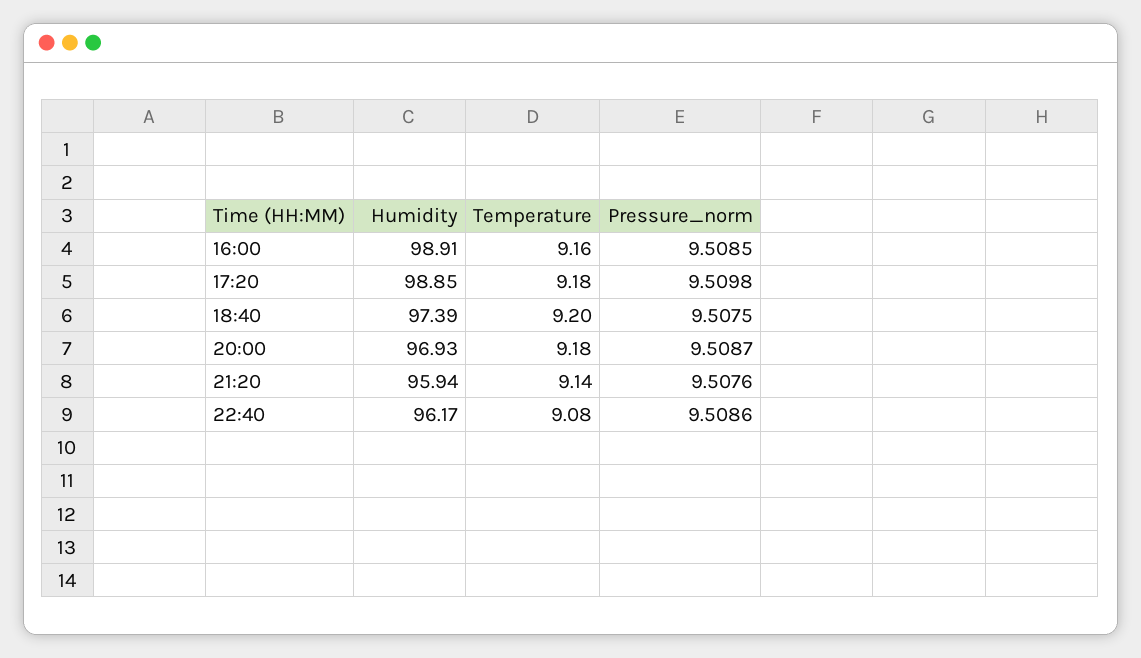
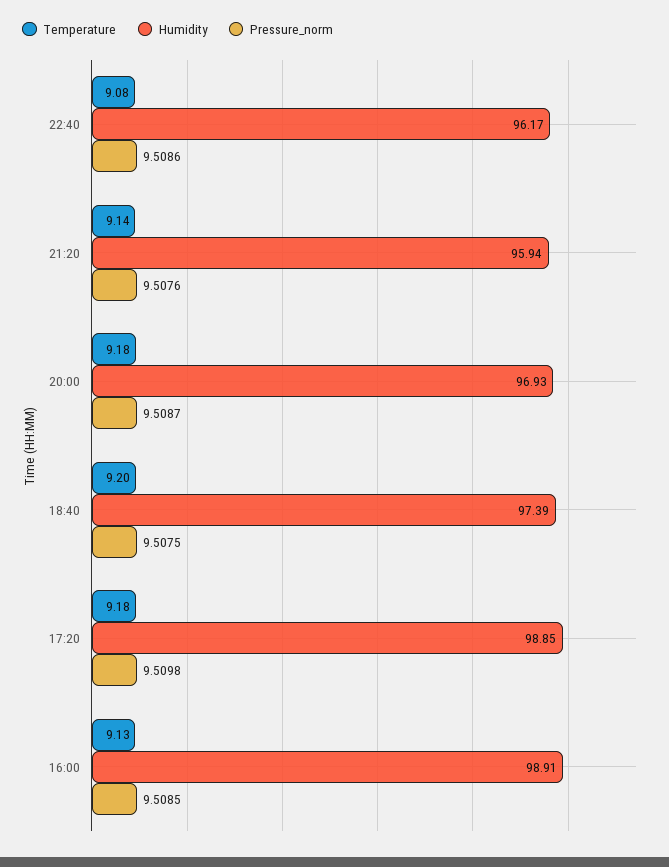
  {
    "Humidity": {
      "16:00": 98.91,
      "17:20": 98.85,
      "18:40": 97.39,
      "20:00": 96.93,
      "21:20": 95.94,
      "22:40": 96.17
    },
    "Temperature": {
-     "16:00": 9.16,
+     "16:00": 9.13,
      "17:20": 9.18,
      "18:40": 9.2,
      "20:00": 9.18,
      "21:20": 9.14,
      "22:40": 9.08
    },
    "Pressure_norm": {
      "16:00": 9.5085,
      "17:20": 9.5098,
      "18:40": 9.5075,
      "20:00": 9.5087,
      "21:20": 9.5076,
      "22:40": 9.5086
    }
  }

